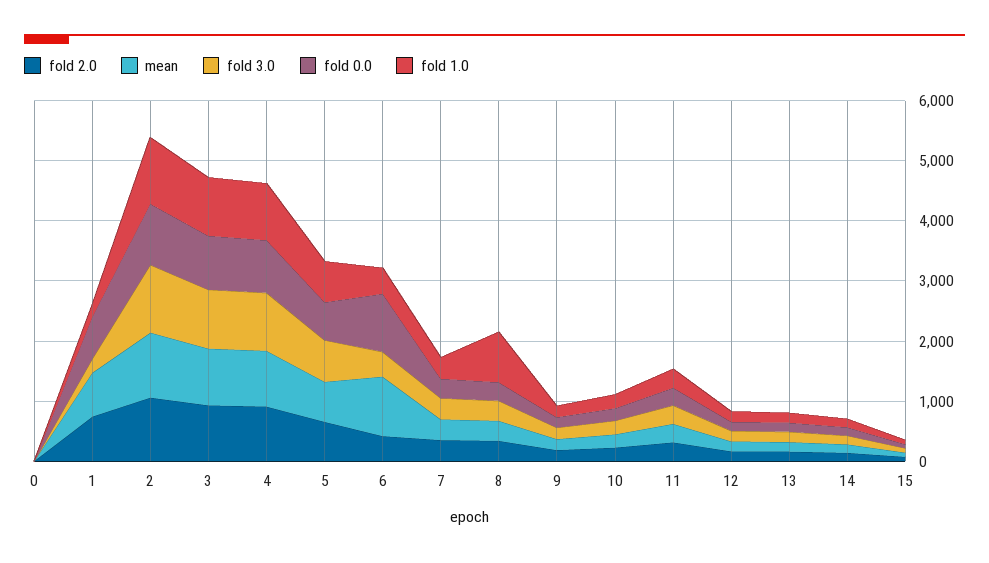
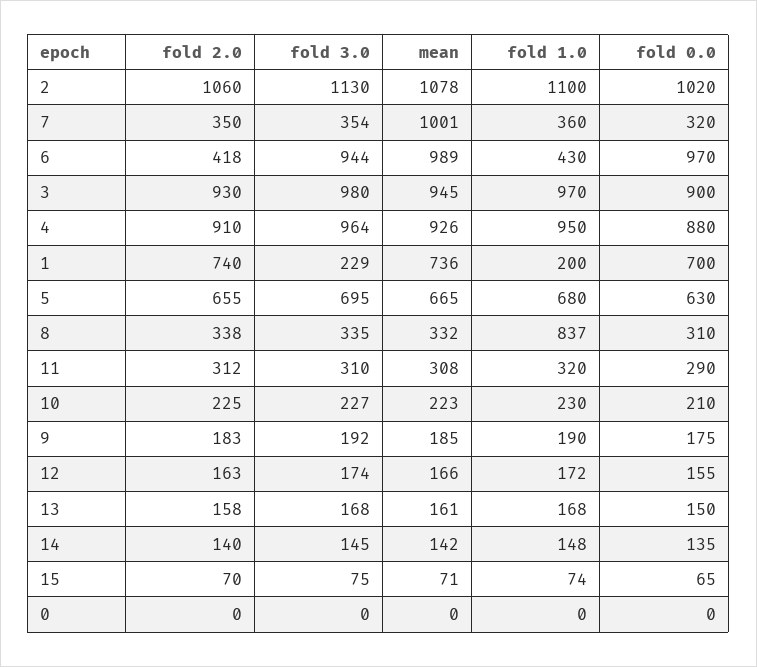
  {
    "fold 2.0": {
      "0": 0,
      "1": 740,
      "2": 1060,
      "3": 930,
      "4": 910,
      "5": 655,
      "6": 418,
      "7": 350,
      "8": 338,
      "9": 183,
      "10": 225,
      "11": 312,
      "12": 163,
      "13": 158,
      "14": 140,
      "15": 70
    },
    "mean": {
      "0": 0,
      "1": 736,
      "2": 1078,
      "3": 945,
      "4": 926,
      "5": 665,
      "6": 989,
-     "7": 400,
+     "7": 1001,
      "8": 332,
      "9": 185,
      "10": 223,
      "11": 308,
      "12": 166,
      "13": 161,
      "14": 142,
      "15": 71
    },
    "fold 3.0": {
      "0": 0,
      "1": 229,
      "2": 1130,
      "3": 980,
      "4": 964,
      "5": 695,
-     "6": 400,
+     "6": 944,
      "7": 354,
      "8": 335,
      "9": 192,
      "10": 227,
      "11": 310,
      "12": 174,
      "13": 168,
      "14": 145,
      "15": 75
    },
    "fold 0.0": {
      "0": 0,
      "1": 700,
      "2": 1020,
      "3": 900,
      "4": 880,
      "5": 630,
      "6": 970,
      "7": 320,
      "8": 310,
      "9": 175,
      "10": 210,
      "11": 290,
      "12": 155,
      "13": 150,
      "14": 135,
      "15": 65
    },
    "fold 1.0": {
      "0": 0,
      "1": 200,
      "2": 1100,
      "3": 970,
      "4": 950,
      "5": 680,
      "6": 430,
      "7": 360,
      "8": 837,
      "9": 190,
      "10": 230,
      "11": 320,
      "12": 172,
      "13": 168,
      "14": 148,
      "15": 74
    }
  }

